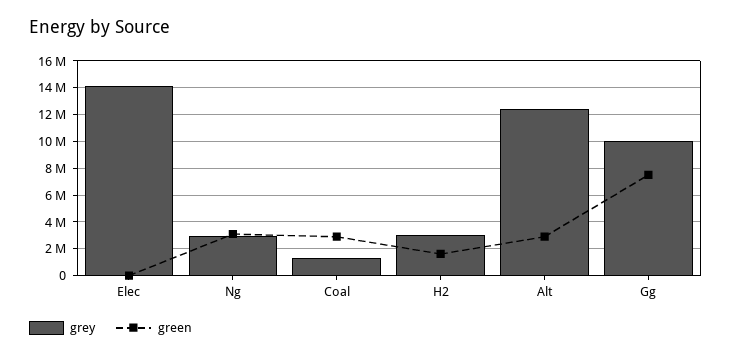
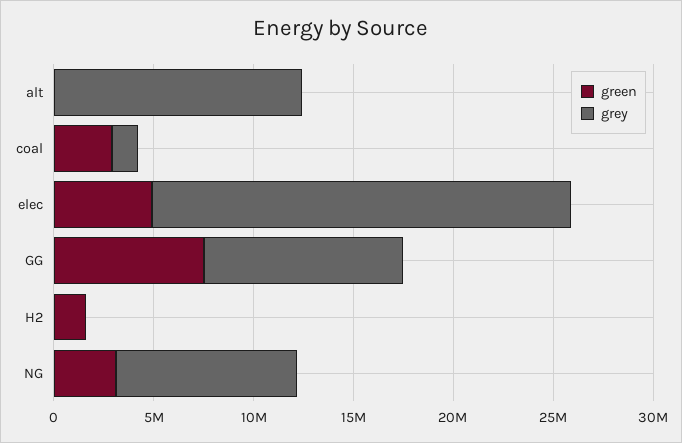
  {
    "grey": {
-     "Elec": 14000000,
+     "Elec": 21000000,
-     "Ng": 3000000,
+     "Ng": 9000000,
      "Coal": 1500000,
-     "H2": 3000000,
+     "H2": 0,
      "Alt": 12500000,
      "Gg": 10000000
    },
    "green": {
-     "Elec": 0,
+     "Elec": 5000000,
      "Ng": 3000000,
      "Coal": 3000000,
      "H2": 1500000,
-     "Alt": 3000000,
+     "Alt": 0,
      "Gg": 7500000
    }
  }

